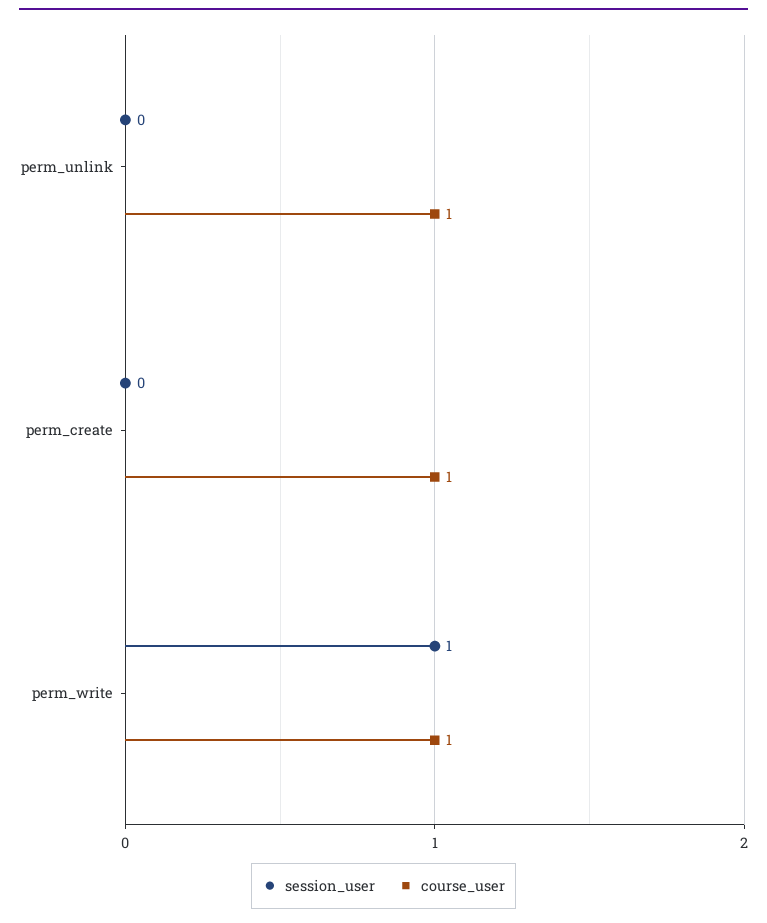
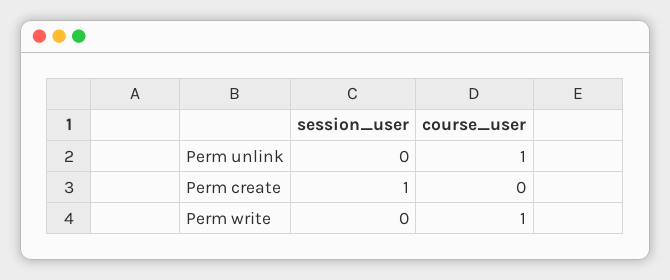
  {
    "session_user": {
      "perm_unlink": 0,
-     "perm_create": 0,
+     "perm_create": 1,
-     "perm_write": 1
+     "perm_write": 0
    },
    "course_user": {
      "perm_unlink": 1,
-     "perm_create": 1,
+     "perm_create": 0,
      "perm_write": 1
    }
  }

